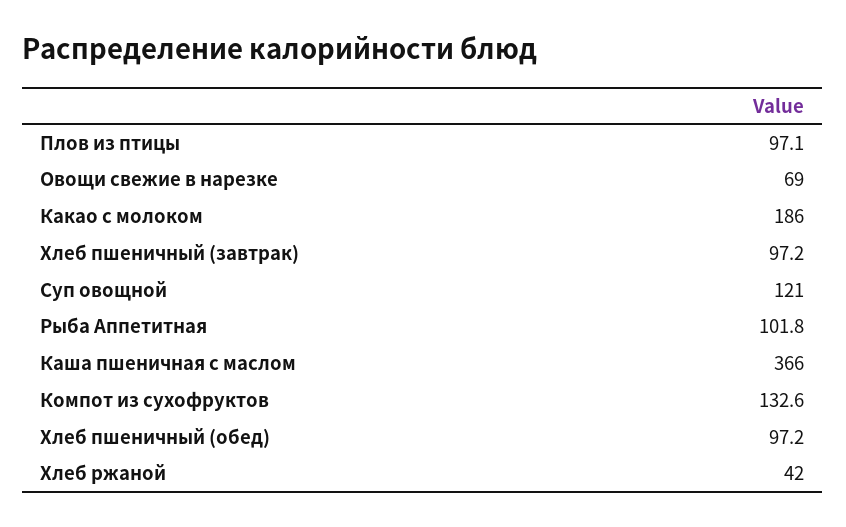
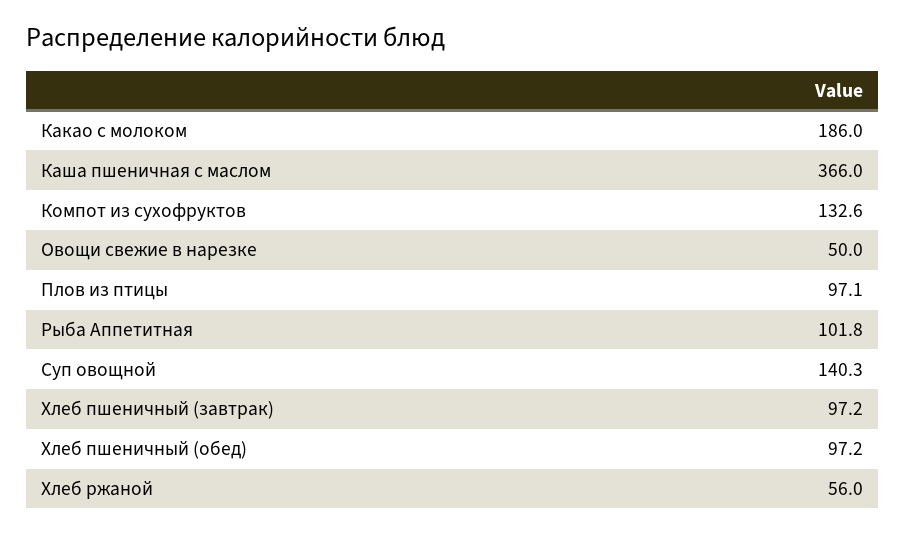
  {
    "Плов из птицы": 97.1,
-   "Овощи свежие в нарезке": 69,
+   "Овощи свежие в нарезке": 50,
    "Какао с молоком": 186,
    "Хлеб пшеничный (завтрак)": 97.2,
-   "Суп овощной": 121,
+   "Суп овощной": 140.3,
    "Рыба Аппетитная": 101.8,
    "Каша пшеничная с маслом": 366,
    "Компот из сухофруктов": 132.6,
    "Хлеб пшеничный (обед)": 97.2,
-   "Хлеб ржаной": 42
+   "Хлеб ржаной": 56
  }

